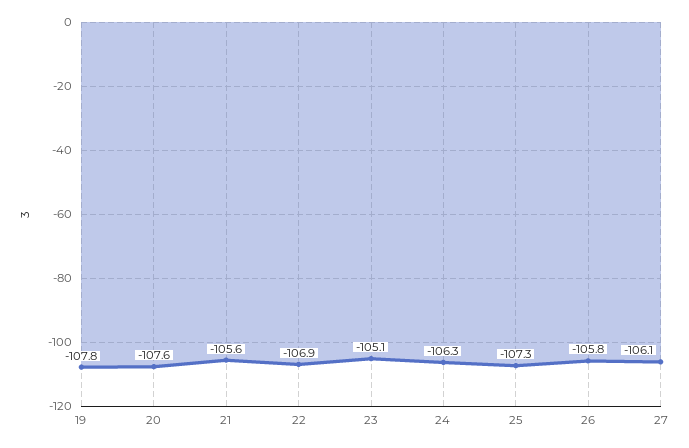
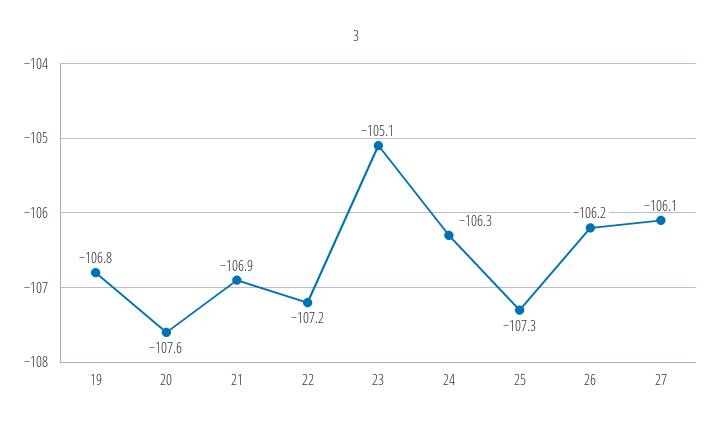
  {
-   "19": -107.8,
+   "19": -106.8,
    "20": -107.6,
-   "21": -105.6,
+   "21": -106.9,
-   "22": -106.9,
+   "22": -107.2,
    "23": -105.1,
    "24": -106.3,
    "25": -107.3,
-   "26": -105.8,
+   "26": -106.2,
    "27": -106.1
  }

